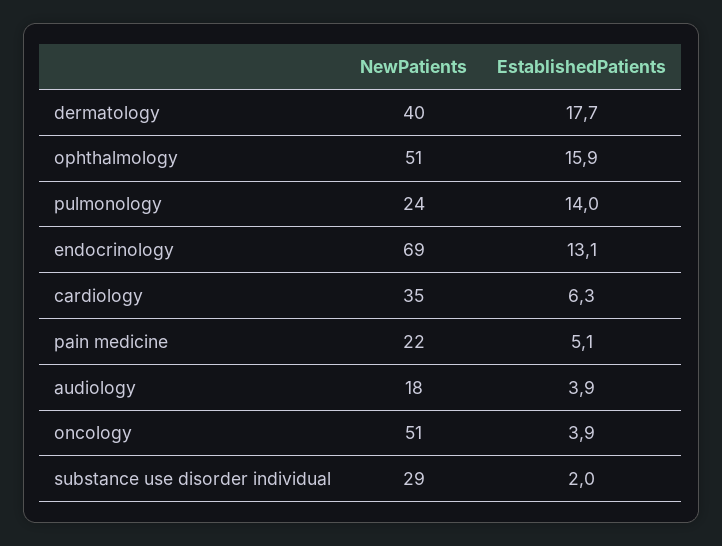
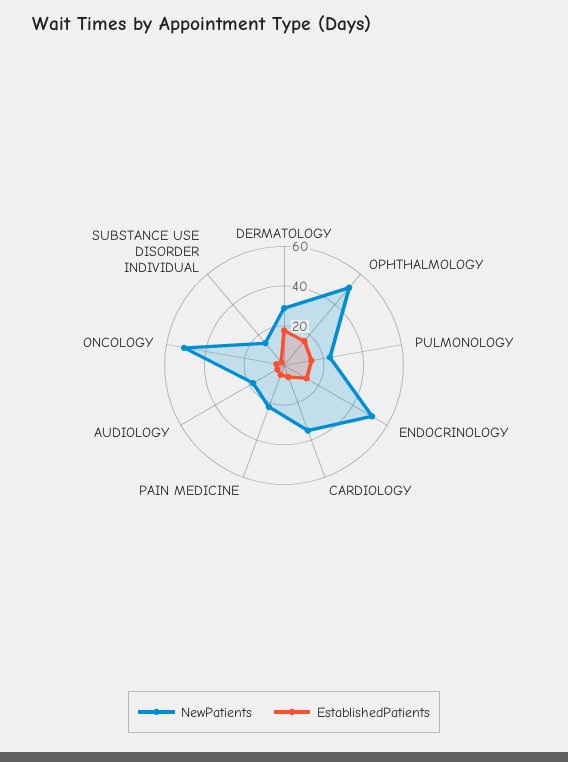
  {
    "NewPatients": {
-     "dermatology": 40,
+     "dermatology": 30,
      "ophthalmology": 51,
      "pulmonology": 24,
-     "endocrinology": 69,
+     "endocrinology": 50,
      "cardiology": 35,
      "pain medicine": 22,
      "audiology": 18,
      "oncology": 51,
-     "substance use disorder individual": 29
+     "substance use disorder individual": 15
    },
    "EstablishedPatients": {
      "dermatology": 17.7,
      "ophthalmology": 15.9,
      "pulmonology": 14,
      "endocrinology": 13.1,
      "cardiology": 6.3,
      "pain medicine": 5.1,
      "audiology": 3.9,
      "oncology": 3.9,
      "substance use disorder individual": 2
    }
  }

